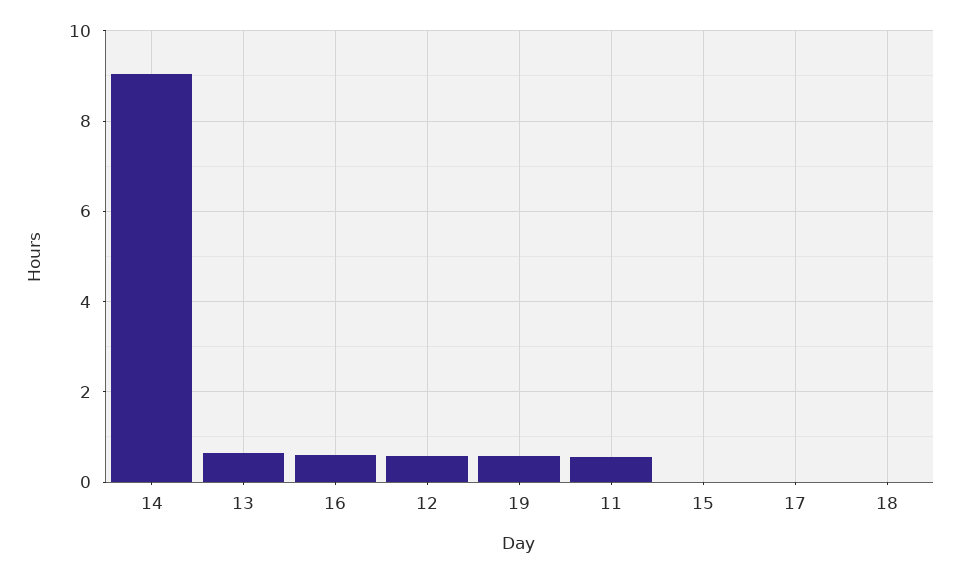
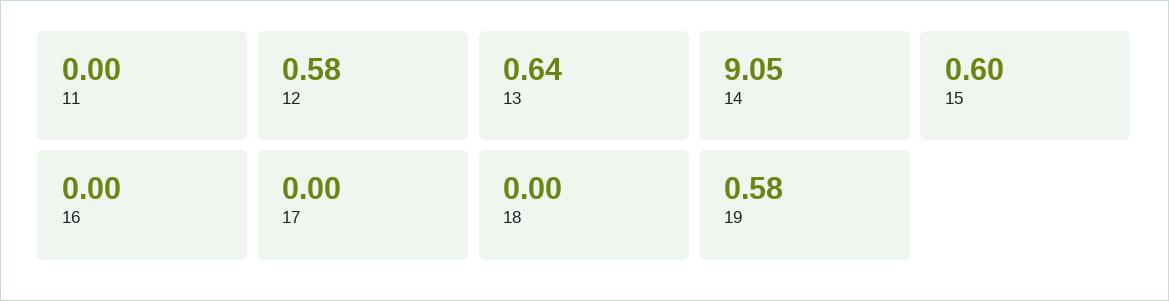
  {
    "14": 9.05,
    "13": 0.64,
-   "16": 0.6,
+   "16": 0,
    "12": 0.58,
    "19": 0.58,
-   "11": 0.6,
+   "11": 0,
-   "15": 0,
+   "15": 0.6,
    "17": 0,
    "18": 0
  }

